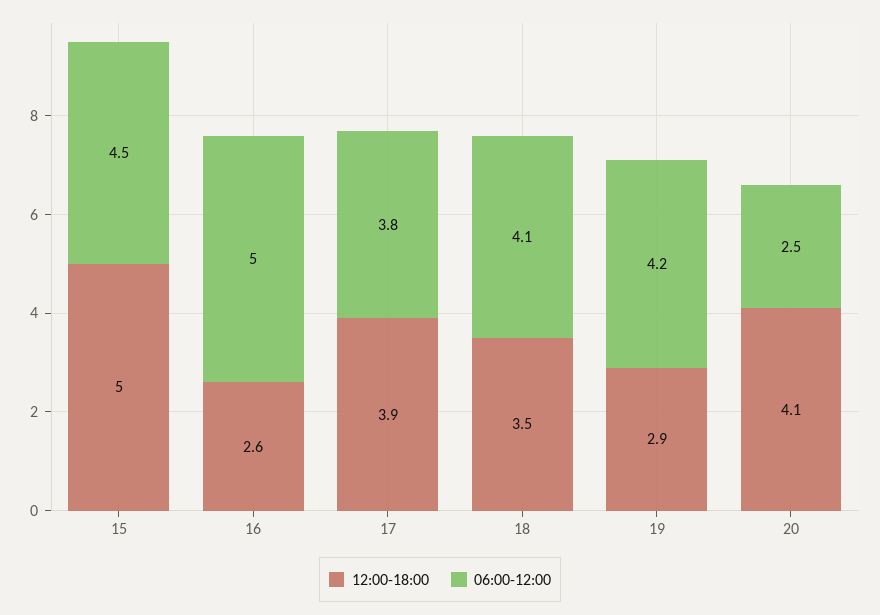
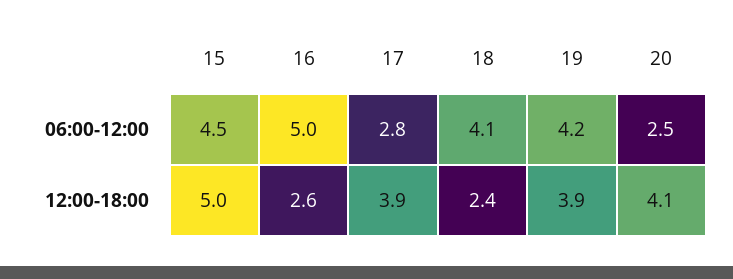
  {
    "12:00-18:00": {
      "15": 5,
      "16": 2.6,
      "17": 3.9,
-     "18": 3.5,
+     "18": 2.4,
-     "19": 2.9,
+     "19": 3.9,
      "20": 4.1
    },
    "06:00-12:00": {
      "15": 4.5,
      "16": 5,
-     "17": 3.8,
+     "17": 2.8,
      "18": 4.1,
      "19": 4.2,
      "20": 2.5
    }
  }

